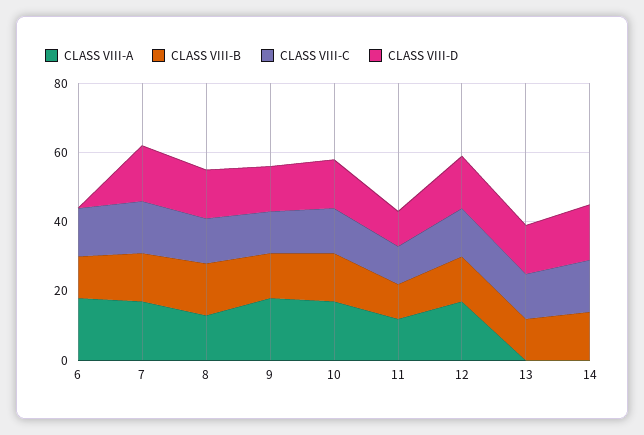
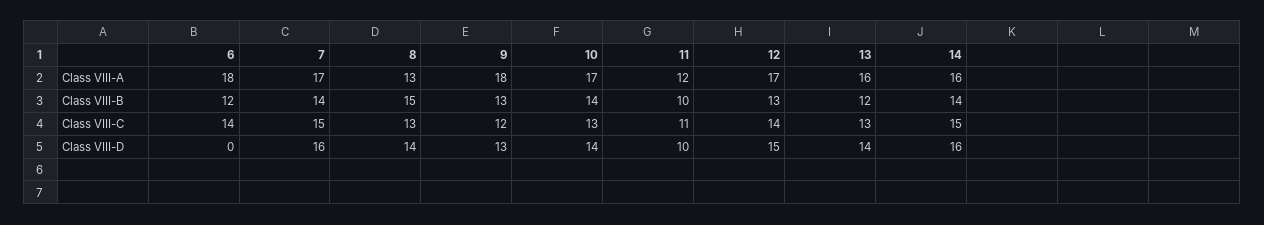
  {
    "CLASS VIII-A": {
      "6": 18,
      "7": 17,
      "8": 13,
      "9": 18,
      "10": 17,
      "11": 12,
      "12": 17,
-     "13": 0,
+     "13": 16,
-     "14": 0
+     "14": 16
    },
    "CLASS VIII-B": {
      "6": 12,
      "7": 14,
      "8": 15,
      "9": 13,
      "10": 14,
      "11": 10,
      "12": 13,
      "13": 12,
      "14": 14
    },
    "CLASS VIII-C": {
      "6": 14,
      "7": 15,
      "8": 13,
      "9": 12,
      "10": 13,
      "11": 11,
      "12": 14,
      "13": 13,
      "14": 15
    },
    "CLASS VIII-D": {
      "6": 0,
      "7": 16,
      "8": 14,
      "9": 13,
      "10": 14,
      "11": 10,
      "12": 15,
      "13": 14,
      "14": 16
    }
  }

